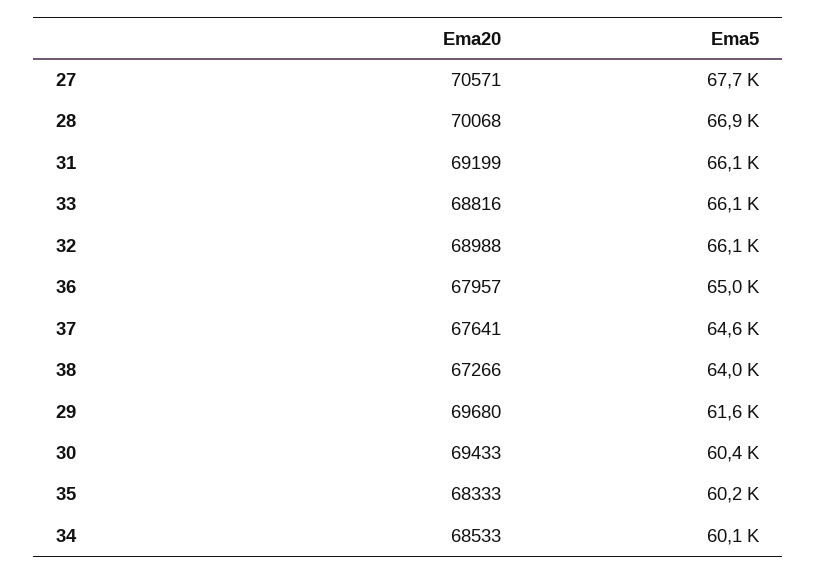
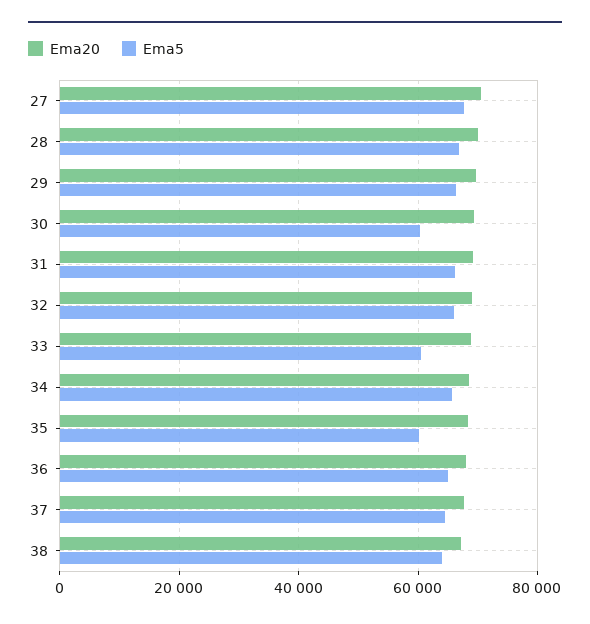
  {
    "Ema20": {
      "27": 70571,
      "28": 70068,
      "31": 69199,
      "33": 68816,
      "32": 68988,
      "36": 67957,
      "37": 67641,
      "38": 67266,
      "29": 69680,
      "30": 69433,
      "35": 68333,
      "34": 68533
    },
    "Ema5": {
      "27": 67700,
      "28": 66900,
      "31": 66100,
-     "33": 66100,
+     "33": 60000,
      "32": 66100,
      "36": 65000,
      "37": 64600,
      "38": 64000,
-     "29": 61600,
+     "29": 66000,
      "30": 60400,
      "35": 60200,
-     "34": 60100
+     "34": 66000
    }
  }

